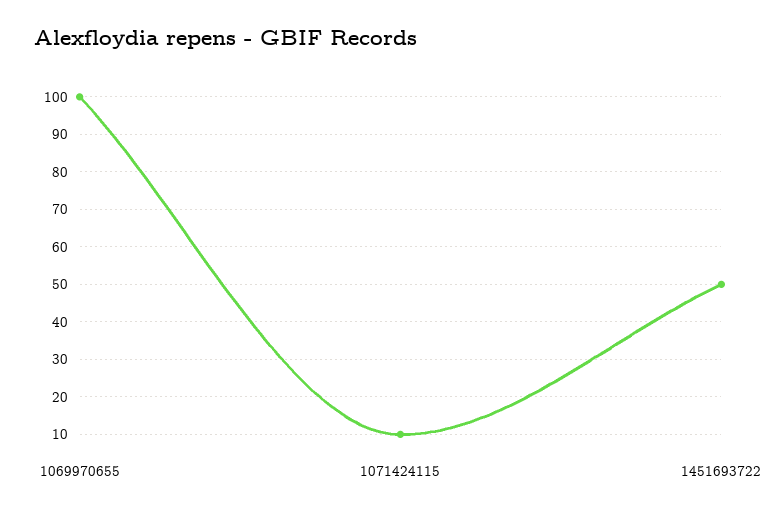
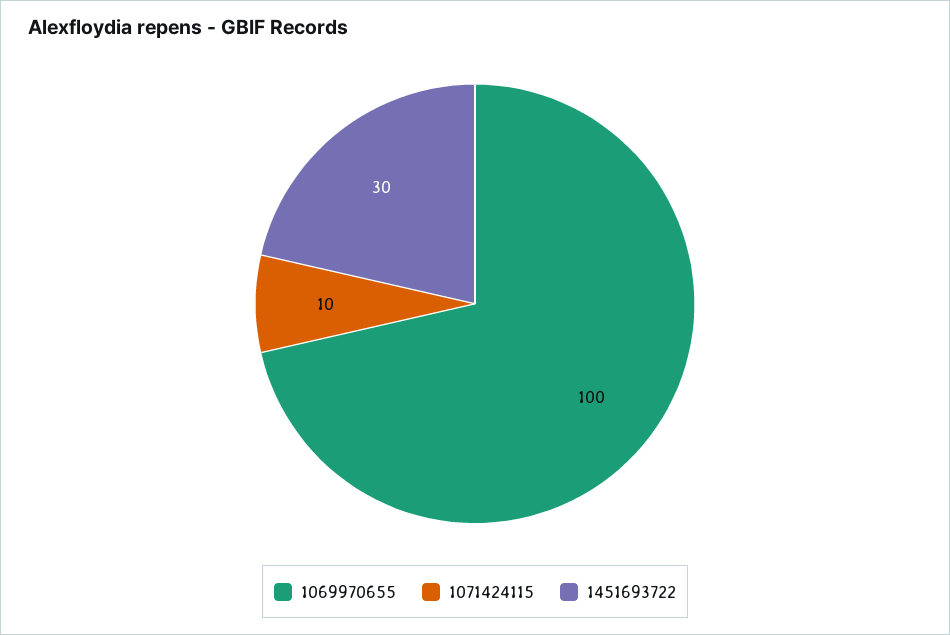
  {
    "1069970655": 100,
    "1071424115": 10,
-   "1451693722": 50
+   "1451693722": 30
  }

